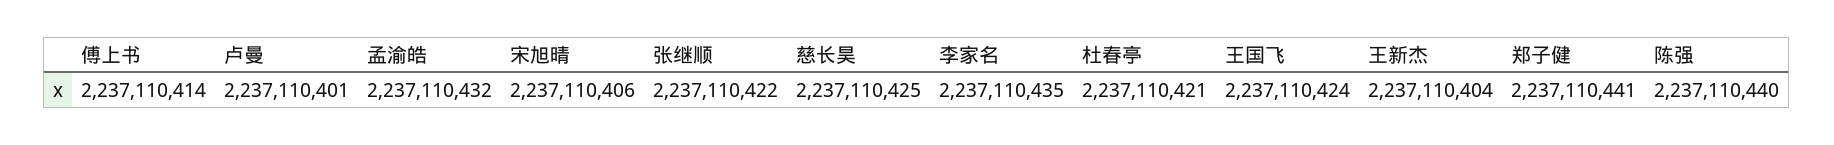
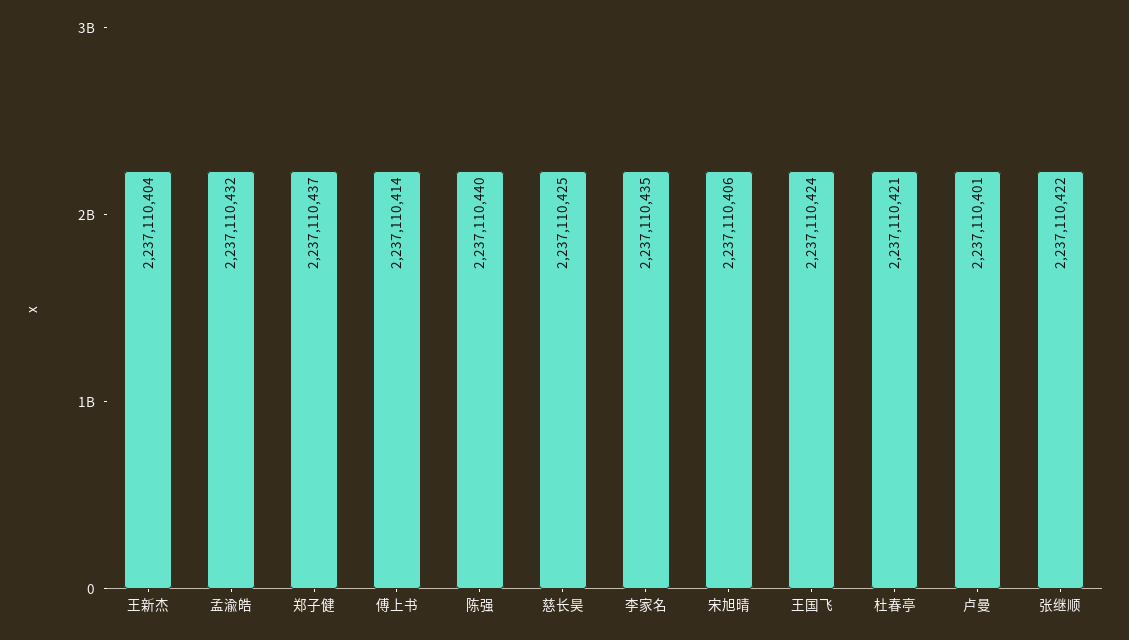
  {
    "傅上书": 2237110414,
    "卢曼": 2237110401,
    "孟渝皓": 2237110432,
    "宋旭晴": 2237110406,
    "张继顺": 2237110422,
    "慈长昊": 2237110425,
    "李家名": 2237110435,
    "杜春亭": 2237110421,
    "王国飞": 2237110424,
    "王新杰": 2237110404,
-   "郑子健": 2237110441,
+   "郑子健": 2237110437,
    "陈强": 2237110440
  }

